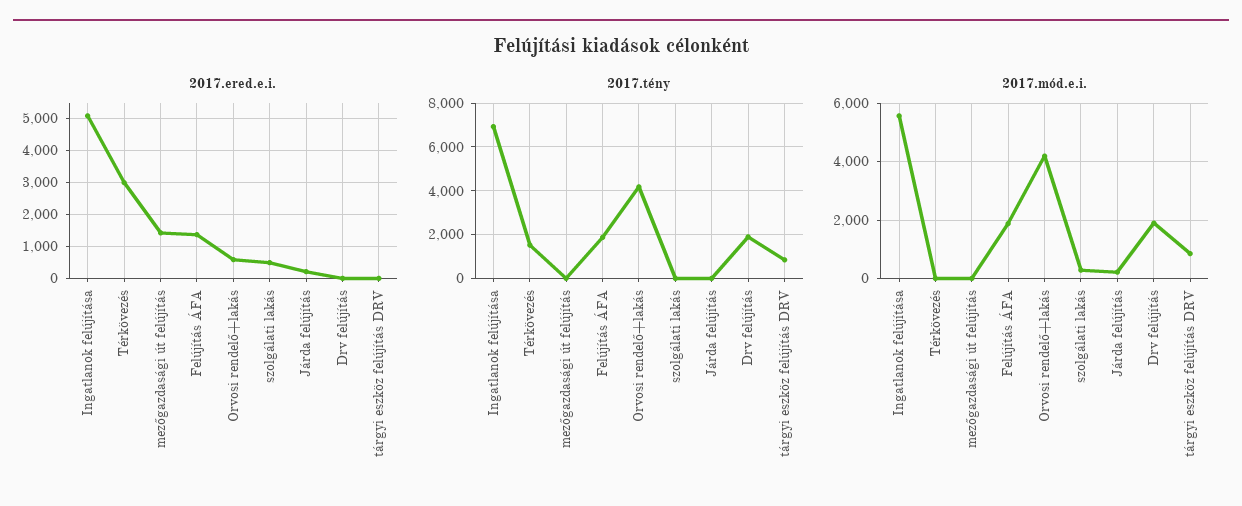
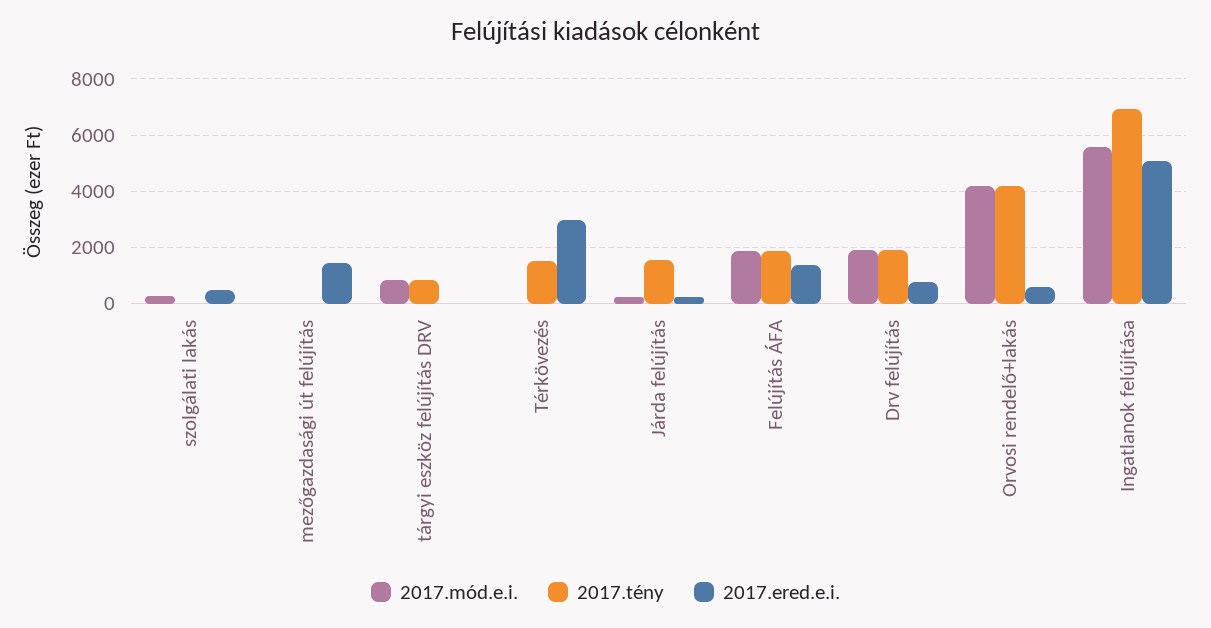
  {
    "2017.ered.e.i.": {
      "Ingatlanok felújítása": 5000,
      "Térkövezés": 3000,
      "mezőgazdasági út felújítás": 1400,
      "Felújítás ÁFA": 1400,
      "Orvosi rendelő+lakás": 600,
      "szolgálati lakás": 400,
      "Járda felújítás": 200,
-     "Drv felújítás": 0,
+     "Drv felújítás": 750,
      "tárgyi eszköz felújítás DRV": 0
    },
    "2017.tény": {
      "Ingatlanok felújítása": 7000,
      "Térkövezés": 1500,
      "mezőgazdasági út felújítás": 0,
      "Felújítás ÁFA": 1750,
      "Orvosi rendelő+lakás": 4250,
      "szolgálati lakás": 0,
-     "Járda felújítás": 0,
+     "Járda felújítás": 1500,
      "Drv felújítás": 2000,
      "tárgyi eszköz felújítás DRV": 750
    },
    "2017.mód.e.i.": {
      "Ingatlanok felújítása": 5500,
      "Térkövezés": 0,
      "mezőgazdasági út felújítás": 0,
      "Felújítás ÁFA": 2000,
      "Orvosi rendelő+lakás": 4250,
      "szolgálati lakás": 250,
      "Járda felújítás": 250,
      "Drv felújítás": 2000,
      "tárgyi eszköz felújítás DRV": 750
    }
  }

